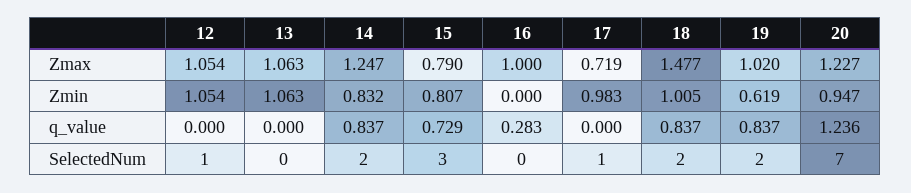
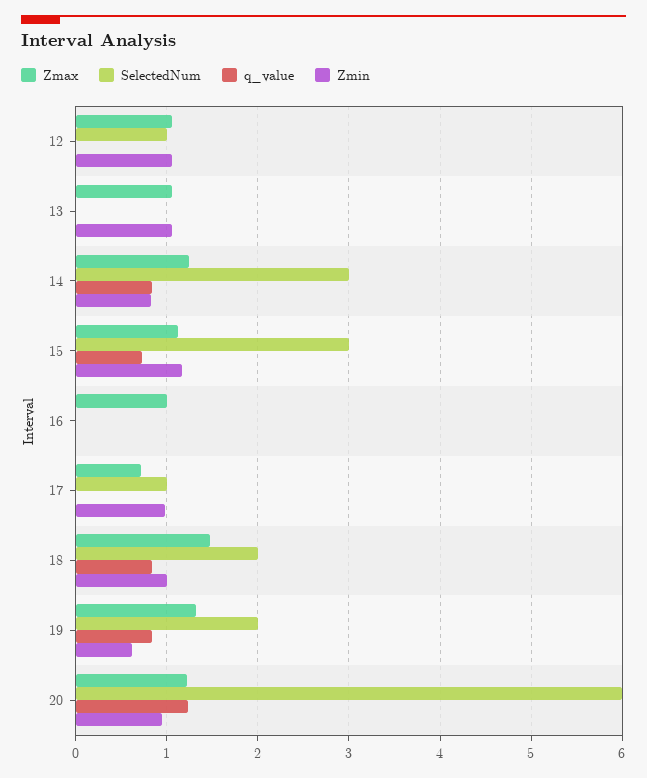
  {
    "Zmax": {
      "12": 1.054,
      "13": 1.063,
      "14": 1.247,
-     "15": 0.79,
+     "15": 1.1,
      "16": 1,
      "17": 0.719,
      "18": 1.477,
-     "19": 1.02,
+     "19": 1.3,
      "20": 1.227
    },
    "Zmin": {
      "12": 1.054,
      "13": 1.063,
      "14": 0.832,
-     "15": 0.807,
+     "15": 1.2,
      "16": 0,
      "17": 0.983,
      "18": 1.005,
      "19": 0.619,
      "20": 0.947
    },
    "q_value": {
      "12": 0,
      "13": 0,
      "14": 0.837,
      "15": 0.729,
-     "16": 0.283,
+     "16": 0,
      "17": 0,
      "18": 0.837,
      "19": 0.837,
      "20": 1.236
    },
    "SelectedNum": {
      "12": 1,
      "13": 0,
-     "14": 2,
+     "14": 3,
      "15": 3,
      "16": 0,
      "17": 1,
      "18": 2,
      "19": 2,
-     "20": 7
+     "20": 6
    }
  }

